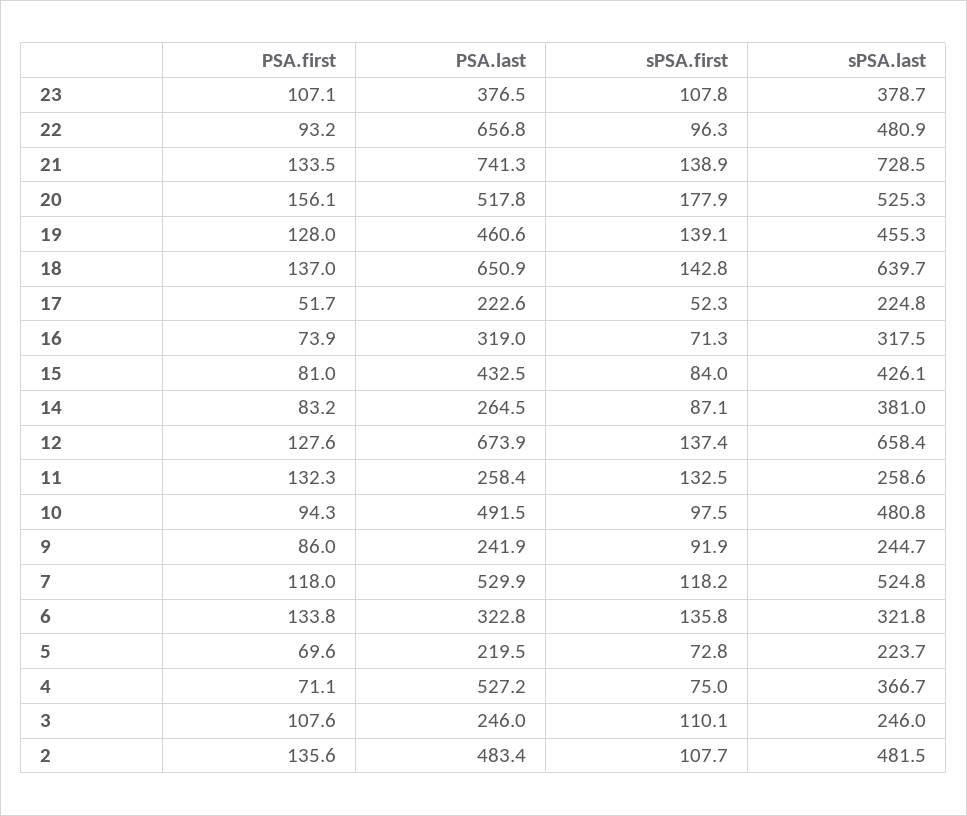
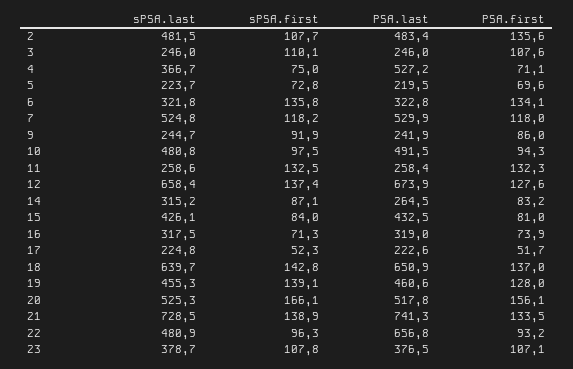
  {
    "PSA.first": {
      "23": 107.1,
      "22": 93.2,
      "21": 133.5,
      "20": 156.1,
      "19": 128,
      "18": 137,
      "17": 51.7,
      "16": 73.9,
      "15": 81,
      "14": 83.2,
      "12": 127.6,
      "11": 132.3,
      "10": 94.3,
      "9": 86,
      "7": 118,
-     "6": 133.8,
+     "6": 134.1,
      "5": 69.6,
      "4": 71.1,
      "3": 107.6,
      "2": 135.6
    },
    "PSA.last": {
      "23": 376.5,
      "22": 656.8,
      "21": 741.3,
      "20": 517.8,
      "19": 460.6,
      "18": 650.9,
      "17": 222.6,
      "16": 319,
      "15": 432.5,
      "14": 264.5,
      "12": 673.9,
      "11": 258.4,
      "10": 491.5,
      "9": 241.9,
      "7": 529.9,
      "6": 322.8,
      "5": 219.5,
      "4": 527.2,
      "3": 246,
      "2": 483.4
    },
    "sPSA.first": {
      "23": 107.8,
      "22": 96.3,
      "21": 138.9,
-     "20": 177.9,
+     "20": 166.1,
      "19": 139.1,
      "18": 142.8,
      "17": 52.3,
      "16": 71.3,
      "15": 84,
      "14": 87.1,
      "12": 137.4,
      "11": 132.5,
      "10": 97.5,
      "9": 91.9,
      "7": 118.2,
      "6": 135.8,
      "5": 72.8,
      "4": 75,
      "3": 110.1,
      "2": 107.7
    },
    "sPSA.last": {
      "23": 378.7,
      "22": 480.9,
      "21": 728.5,
      "20": 525.3,
      "19": 455.3,
      "18": 639.7,
      "17": 224.8,
      "16": 317.5,
      "15": 426.1,
-     "14": 381,
+     "14": 315.2,
      "12": 658.4,
      "11": 258.6,
      "10": 480.8,
      "9": 244.7,
      "7": 524.8,
      "6": 321.8,
      "5": 223.7,
      "4": 366.7,
      "3": 246,
      "2": 481.5
    }
  }

